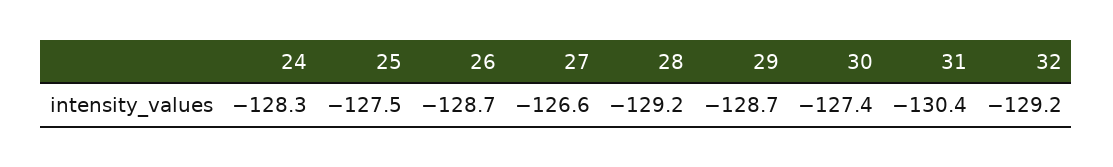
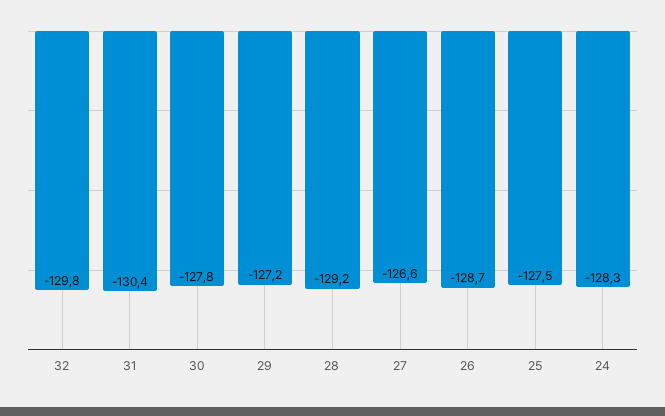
  {
    "24": -128.3,
    "25": -127.5,
    "26": -128.7,
    "27": -126.6,
    "28": -129.2,
-   "29": -128.7,
+   "29": -127.2,
-   "30": -127.4,
+   "30": -127.8,
    "31": -130.4,
-   "32": -129.2
+   "32": -129.8
  }

